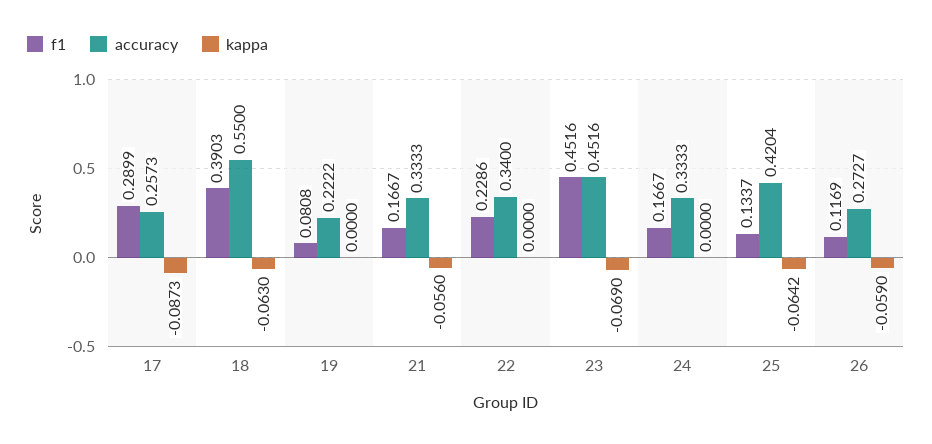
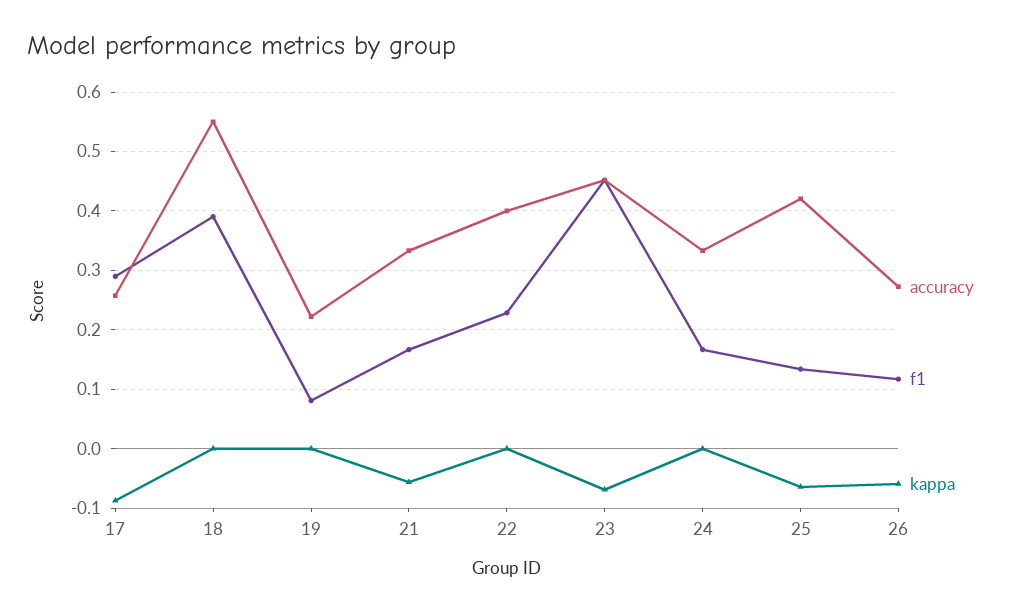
  {
    "f1": {
      "17": 0.2899,
      "18": 0.3903,
      "19": 0.0808,
      "21": 0.1667,
      "22": 0.2286,
      "23": 0.4516,
      "24": 0.1667,
      "25": 0.1337,
      "26": 0.1169
    },
    "accuracy": {
      "17": 0.2573,
      "18": 0.55,
      "19": 0.2222,
      "21": 0.3333,
-     "22": 0.34,
+     "22": 0.4,
      "23": 0.4516,
      "24": 0.3333,
      "25": 0.4204,
      "26": 0.2727
    },
    "kappa": {
      "17": -0.0873,
-     "18": -0.063,
+     "18": 0,
      "19": 0,
      "21": -0.056,
      "22": 0,
      "23": -0.069,
      "24": 0,
      "25": -0.0642,
      "26": -0.059
    }
  }

